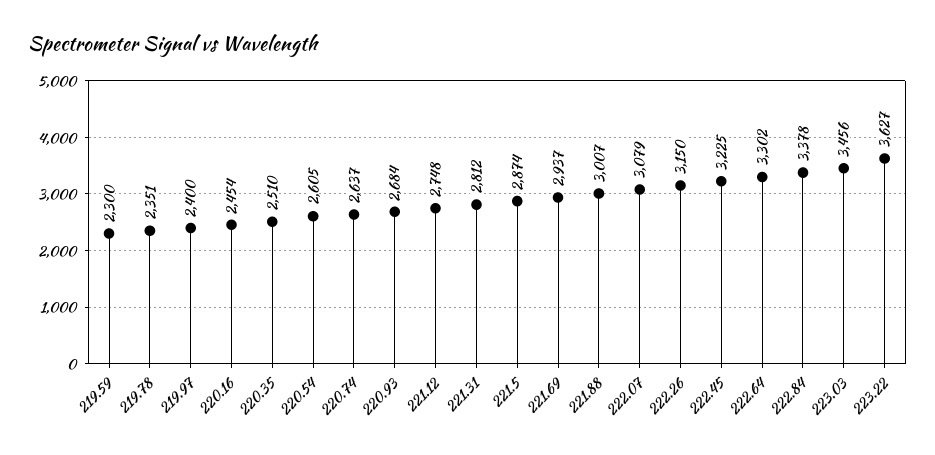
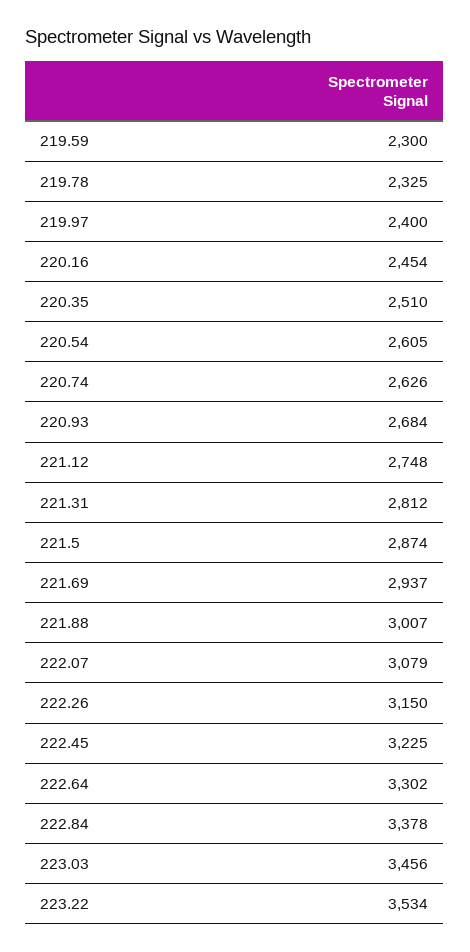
  {
    "219.59": 2300,
-   "219.78": 2351,
+   "219.78": 2325,
    "219.97": 2400,
    "220.16": 2454,
    "220.35": 2510,
    "220.54": 2605,
-   "220.74": 2637,
+   "220.74": 2626,
    "220.93": 2684,
    "221.12": 2748,
    "221.31": 2812,
    "221.5": 2874,
    "221.69": 2937,
    "221.88": 3007,
    "222.07": 3079,
    "222.26": 3150,
    "222.45": 3225,
    "222.64": 3302,
    "222.84": 3378,
    "223.03": 3456,
-   "223.22": 3627
+   "223.22": 3534
  }

